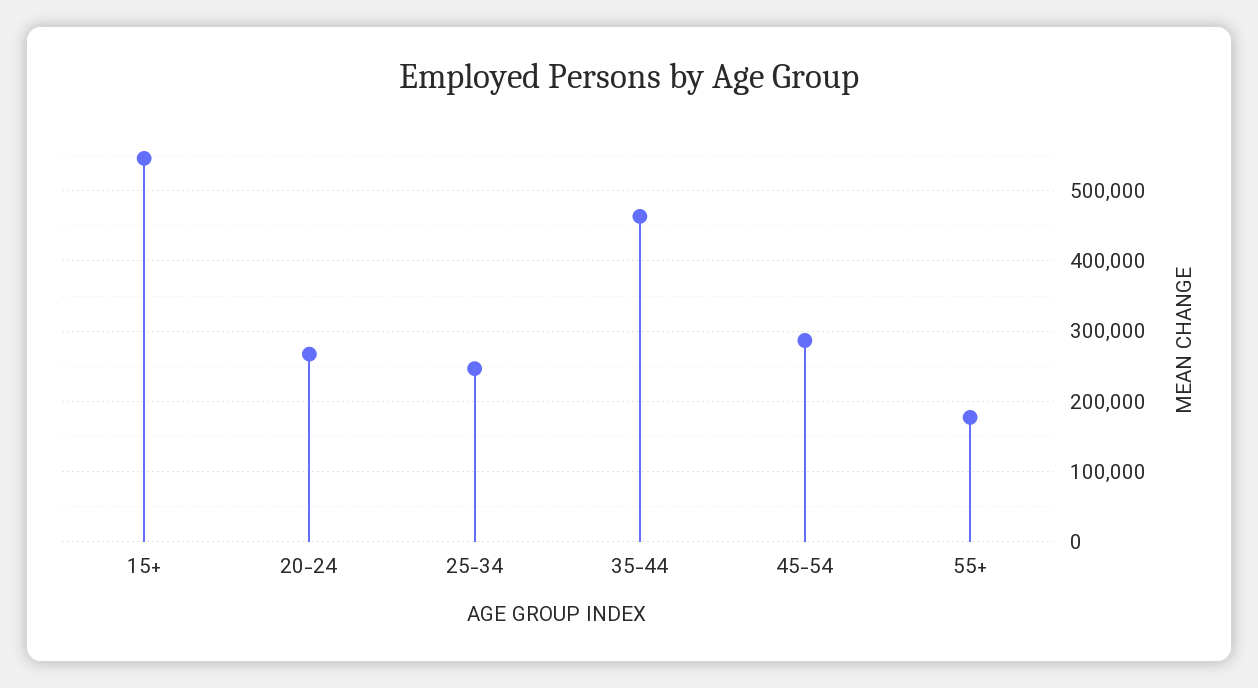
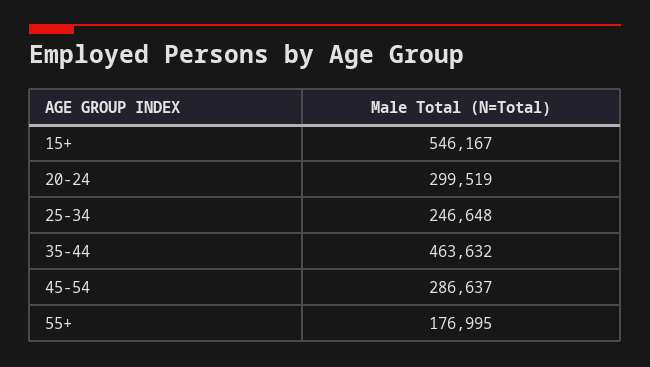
  {
    "15+": 546167,
-   "20-24": 270000,
+   "20-24": 299519,
    "25-34": 246648,
    "35-44": 463632,
    "45-54": 286637,
    "55+": 176995
  }

